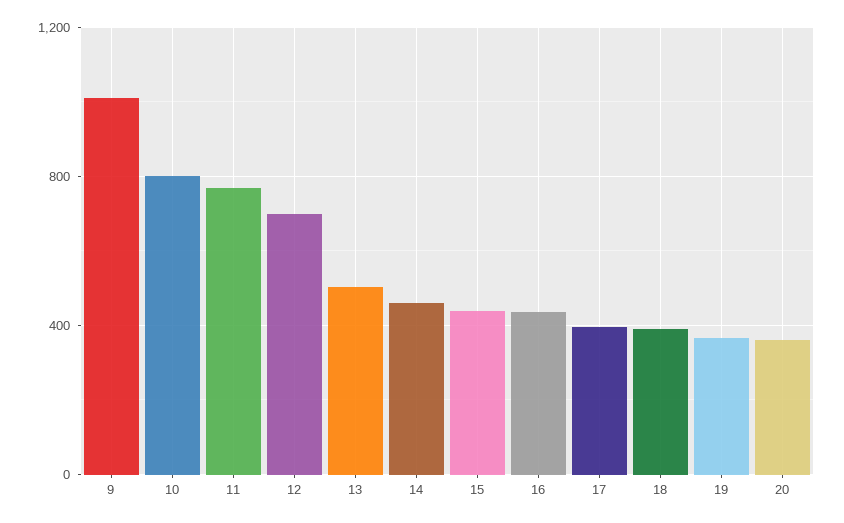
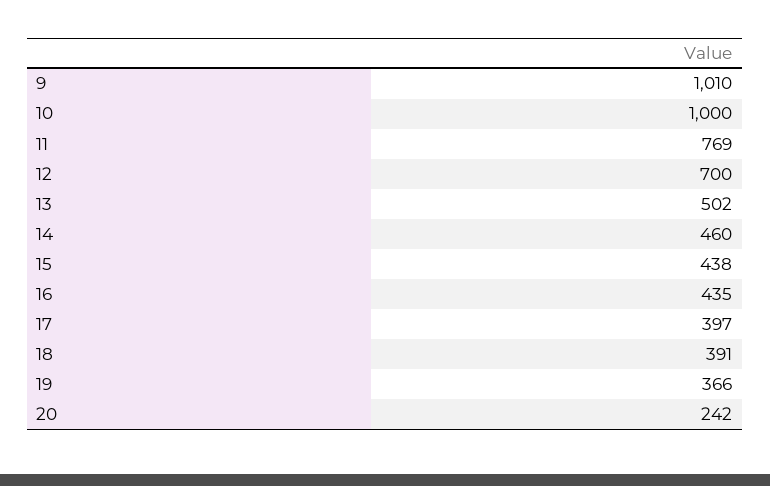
  {
    "9": 1010,
-   "10": 800,
+   "10": 1000,
    "11": 769,
    "12": 700,
    "13": 502,
    "14": 460,
    "15": 438,
    "16": 435,
    "17": 397,
    "18": 391,
    "19": 366,
-   "20": 350
+   "20": 242
  }

